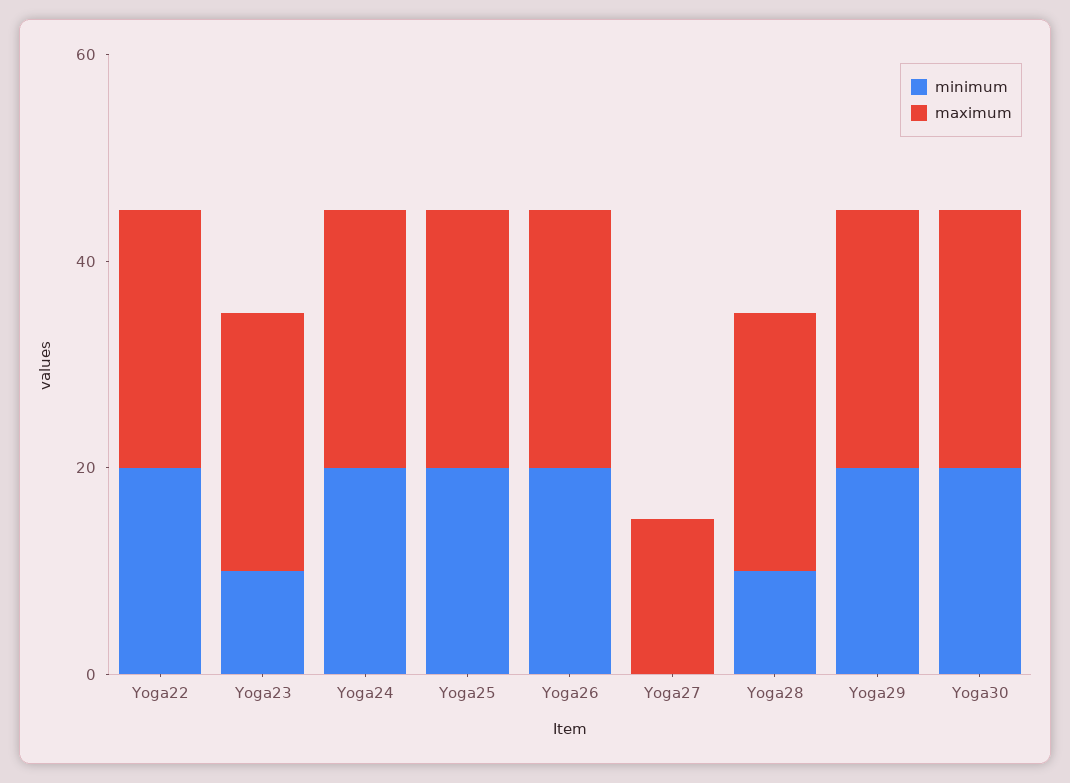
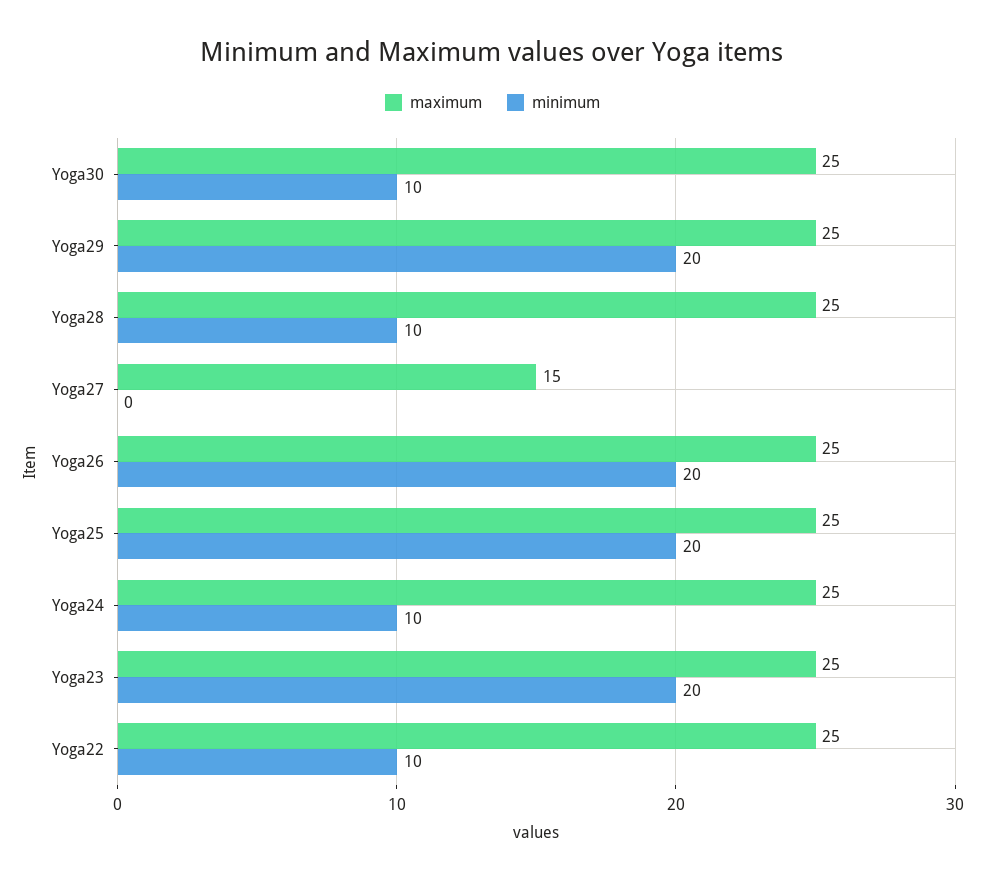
  {
    "minimum": {
-     "Yoga22": 20,
+     "Yoga22": 10,
-     "Yoga23": 10,
+     "Yoga23": 20,
-     "Yoga24": 20,
+     "Yoga24": 10,
      "Yoga25": 20,
      "Yoga26": 20,
      "Yoga27": 0,
      "Yoga28": 10,
      "Yoga29": 20,
-     "Yoga30": 20
+     "Yoga30": 10
    },
    "maximum": {
      "Yoga22": 25,
      "Yoga23": 25,
      "Yoga24": 25,
      "Yoga25": 25,
      "Yoga26": 25,
      "Yoga27": 15,
      "Yoga28": 25,
      "Yoga29": 25,
      "Yoga30": 25
    }
  }

